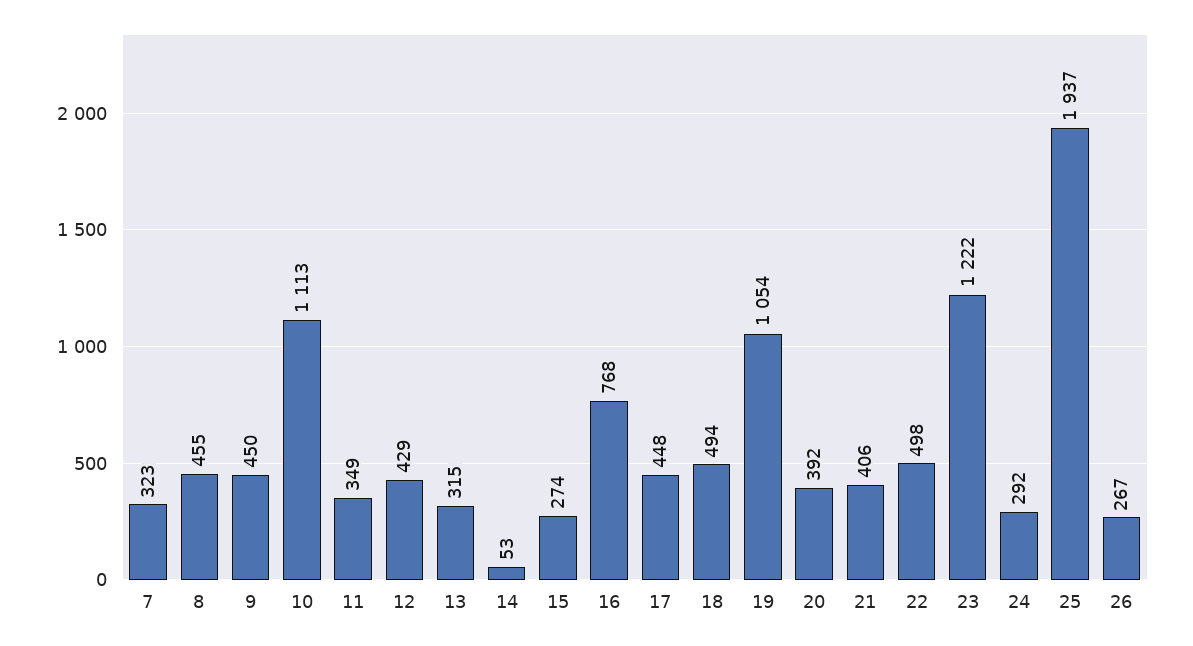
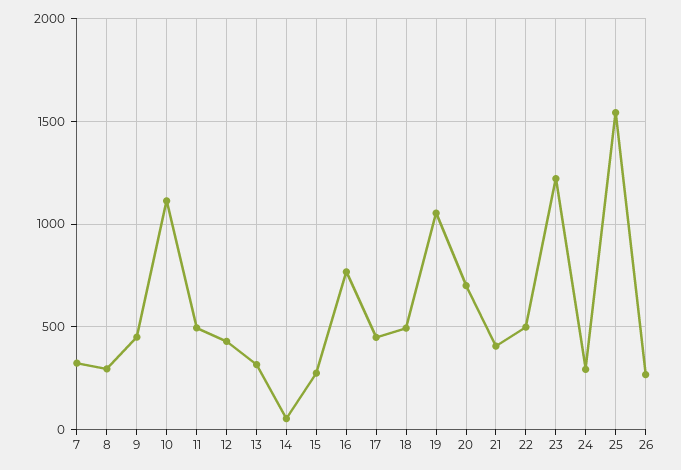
  {
    "7": 323,
-   "8": 455,
+   "8": 300,
    "9": 450,
    "10": 1113,
-   "11": 349,
+   "11": 500,
    "12": 429,
    "13": 315,
    "14": 53,
    "15": 274,
    "16": 768,
    "17": 448,
    "18": 494,
    "19": 1054,
-   "20": 392,
+   "20": 700,
    "21": 406,
    "22": 498,
    "23": 1222,
    "24": 292,
-   "25": 1937,
+   "25": 1550,
    "26": 267
  }

